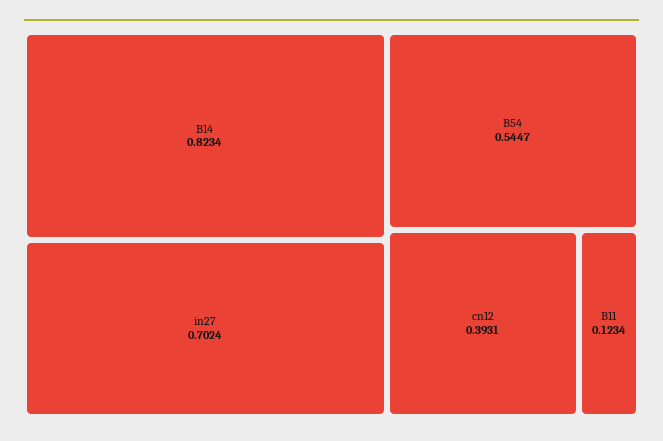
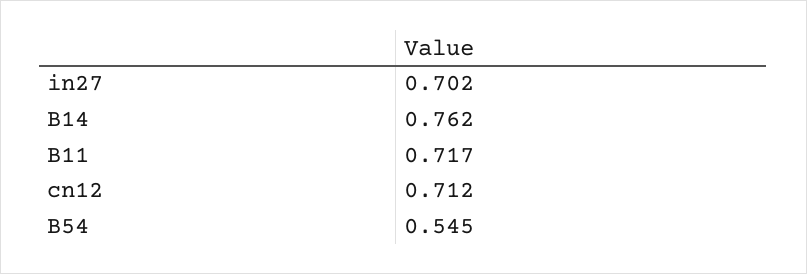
  {
-   "B14": 0.8234,
+   "B14": 0.762,
    "in27": 0.7024,
    "B54": 0.5447,
-   "cn12": 0.3931,
+   "cn12": 0.712,
-   "B11": 0.1234
+   "B11": 0.717
  }

